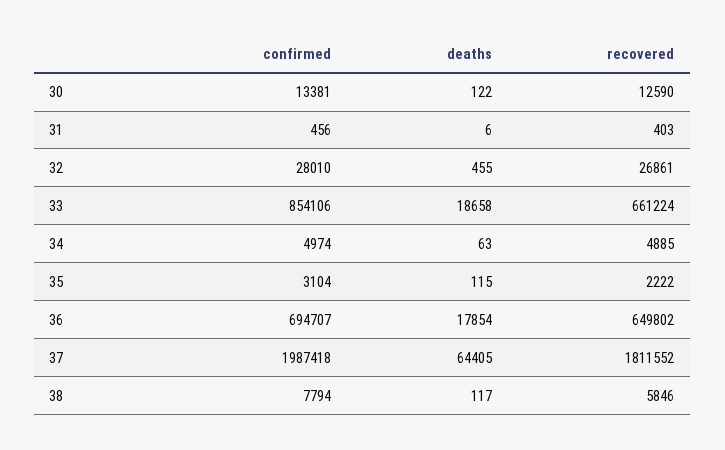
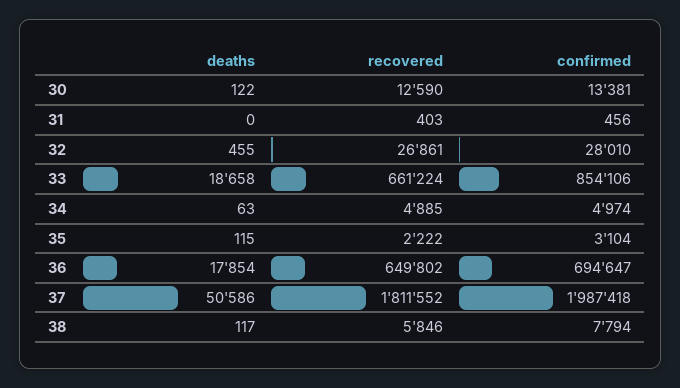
  {
    "confirmed": {
      "30": 13381,
      "31": 456,
      "32": 28010,
      "33": 854106,
      "34": 4974,
      "35": 3104,
-     "36": 694707,
+     "36": 694647,
      "37": 1987418,
      "38": 7794
    },
    "deaths": {
      "30": 122,
-     "31": 6,
+     "31": 0,
      "32": 455,
      "33": 18658,
      "34": 63,
      "35": 115,
      "36": 17854,
-     "37": 64405,
+     "37": 50586,
      "38": 117
    },
    "recovered": {
      "30": 12590,
      "31": 403,
      "32": 26861,
      "33": 661224,
      "34": 4885,
      "35": 2222,
      "36": 649802,
      "37": 1811552,
      "38": 5846
    }
  }

